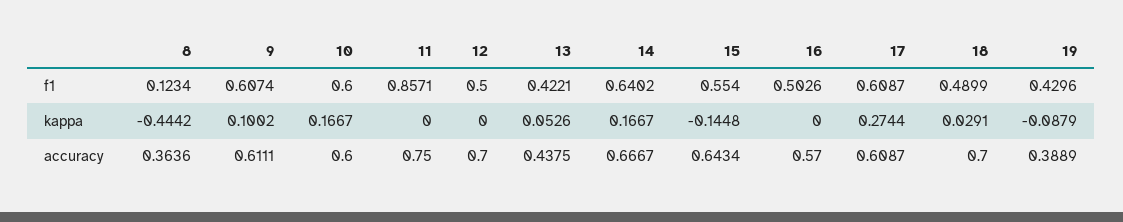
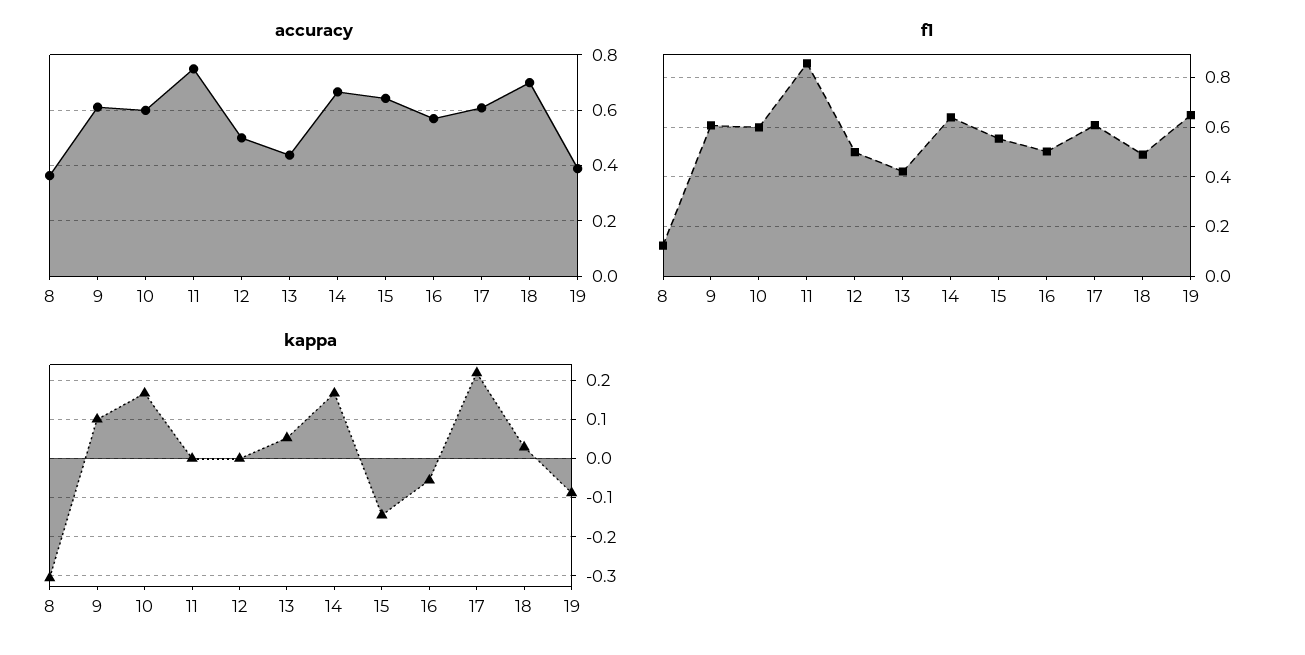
  {
    "f1": {
      "8": 0.1234,
      "9": 0.6074,
      "10": 0.6,
      "11": 0.8571,
      "12": 0.5,
      "13": 0.4221,
      "14": 0.6402,
      "15": 0.554,
      "16": 0.5026,
      "17": 0.6087,
      "18": 0.4899,
-     "19": 0.4296
+     "19": 0.65
    },
    "kappa": {
-     "8": -0.4442,
+     "8": -0.3,
      "9": 0.1002,
      "10": 0.1667,
      "11": 0,
      "12": 0,
      "13": 0.0526,
      "14": 0.1667,
      "15": -0.1448,
-     "16": 0,
+     "16": -0.06,
-     "17": 0.2744,
+     "17": 0.22,
      "18": 0.0291,
      "19": -0.0879
    },
    "accuracy": {
      "8": 0.3636,
      "9": 0.6111,
      "10": 0.6,
      "11": 0.75,
-     "12": 0.7,
+     "12": 0.5,
      "13": 0.4375,
      "14": 0.6667,
      "15": 0.6434,
      "16": 0.57,
      "17": 0.6087,
      "18": 0.7,
      "19": 0.3889
    }
  }

